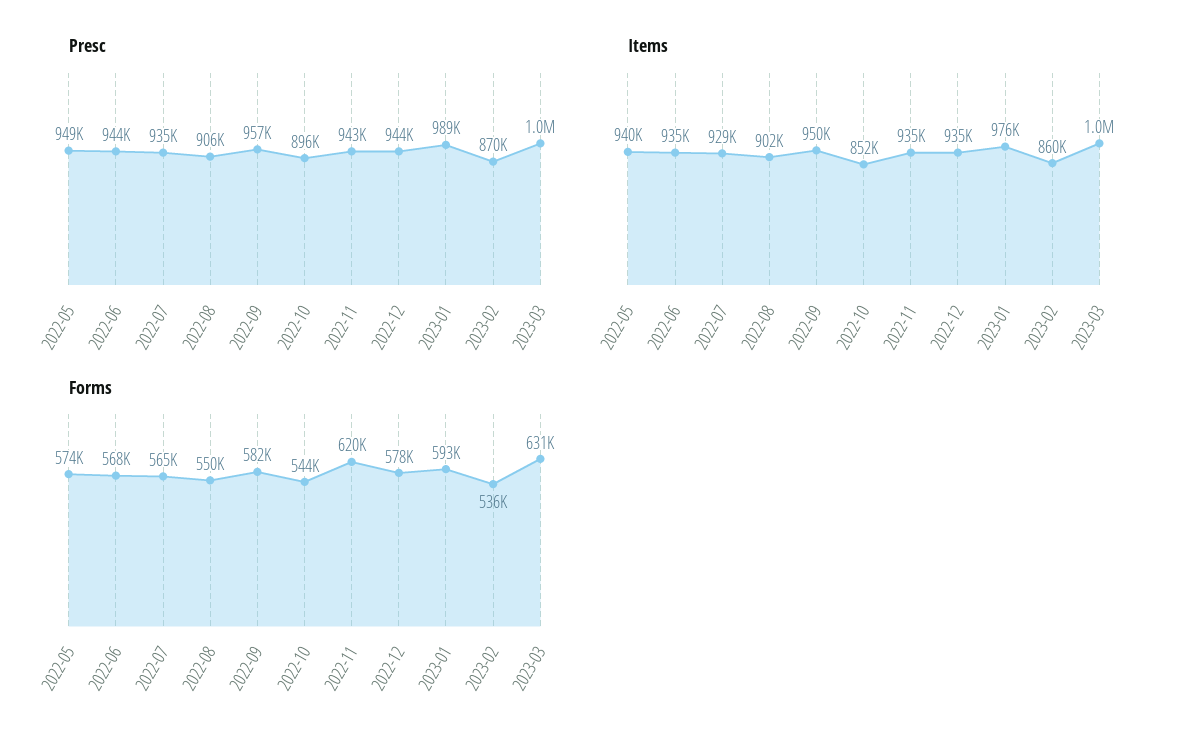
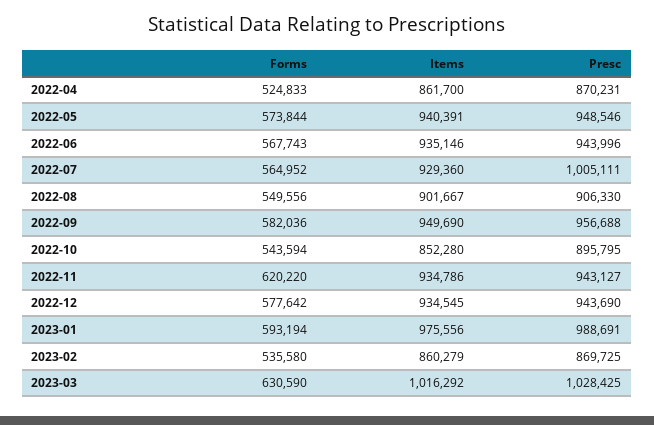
  {
    "Presc": {
      "2022-05": 948546,
      "2022-06": 943996,
-     "2022-07": 935000,
+     "2022-07": 1005111,
      "2022-08": 906330,
      "2022-09": 956688,
      "2022-10": 895795,
      "2022-11": 943127,
      "2022-12": 943690,
      "2023-01": 988691,
      "2023-02": 869725,
-     "2023-03": 1028425
+     "2023-03": 1028425,
+     "2022-04": 870231
    },
    "Items": {
      "2022-05": 940391,
      "2022-06": 935146,
      "2022-07": 929360,
      "2022-08": 901667,
      "2022-09": 949690,
      "2022-10": 852280,
      "2022-11": 934786,
      "2022-12": 934545,
      "2023-01": 975556,
      "2023-02": 860279,
-     "2023-03": 1016292
+     "2023-03": 1016292,
+     "2022-04": 861700
    },
    "Forms": {
      "2022-05": 573844,
      "2022-06": 567743,
      "2022-07": 564952,
      "2022-08": 549556,
      "2022-09": 582036,
      "2022-10": 543594,
      "2022-11": 620220,
      "2022-12": 577642,
      "2023-01": 593194,
      "2023-02": 535580,
-     "2023-03": 630590
+     "2023-03": 630590,
+     "2022-04": 524833
    }
  }

